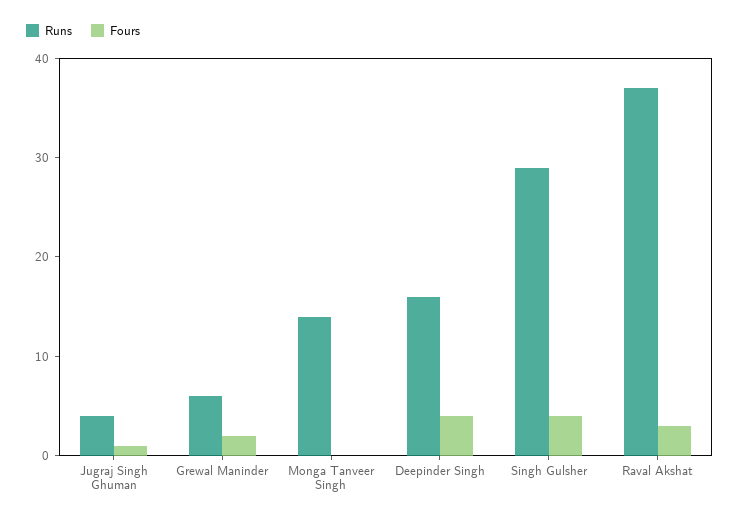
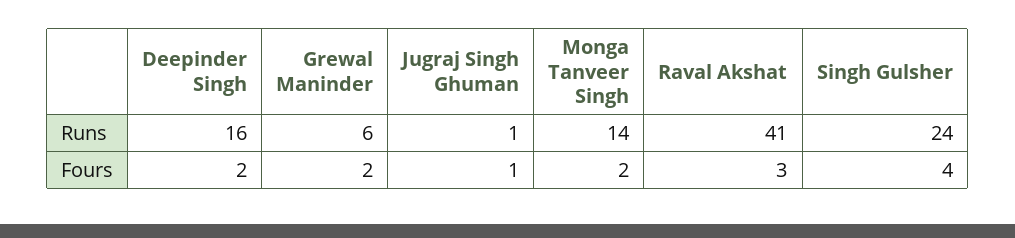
  {
    "Runs": {
-     "Jugraj Singh Ghuman": 4,
+     "Jugraj Singh Ghuman": 1,
      "Grewal Maninder": 6,
      "Monga Tanveer Singh": 14,
      "Deepinder Singh": 16,
-     "Singh Gulsher": 29,
+     "Singh Gulsher": 24,
-     "Raval Akshat": 37
+     "Raval Akshat": 41
    },
    "Fours": {
      "Jugraj Singh Ghuman": 1,
      "Grewal Maninder": 2,
-     "Monga Tanveer Singh": 0,
+     "Monga Tanveer Singh": 2,
-     "Deepinder Singh": 4,
+     "Deepinder Singh": 2,
      "Singh Gulsher": 4,
      "Raval Akshat": 3
    }
  }

